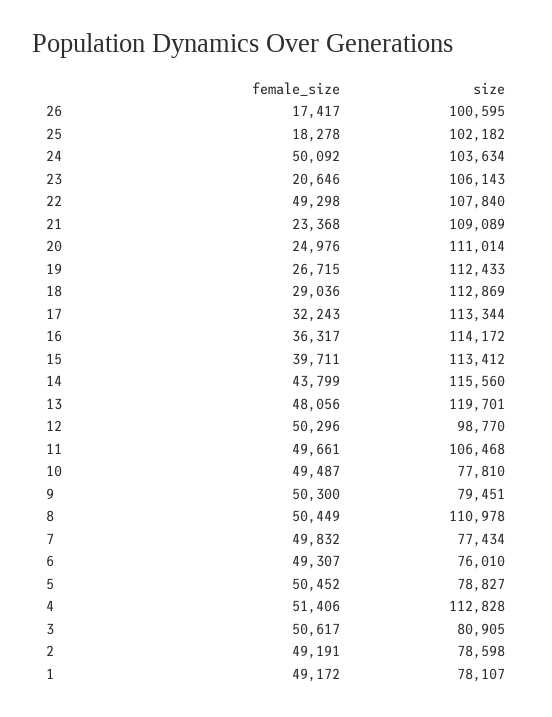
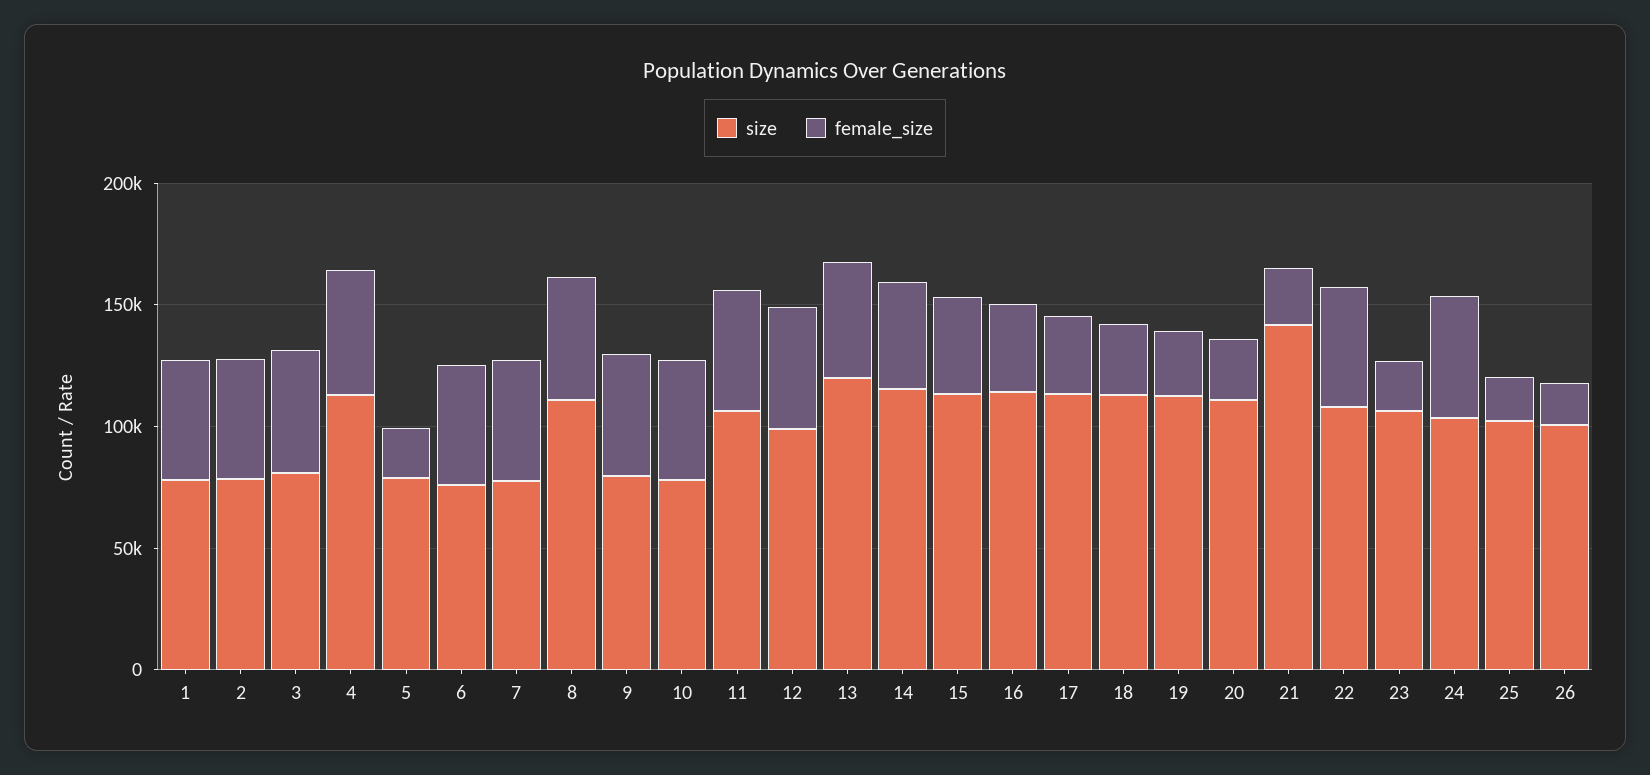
  {
    "female_size": {
      "26": 17417,
      "25": 18278,
      "24": 50092,
      "23": 20646,
      "22": 49298,
      "21": 23368,
      "20": 24976,
      "19": 26715,
      "18": 29036,
      "17": 32243,
      "16": 36317,
      "15": 39711,
      "14": 43799,
      "13": 48056,
      "12": 50296,
      "11": 49661,
      "10": 49487,
      "9": 50300,
      "8": 50449,
      "7": 49832,
      "6": 49307,
-     "5": 50452,
+     "5": 20000,
      "4": 51406,
      "3": 50617,
      "2": 49191,
      "1": 49172
    },
    "size": {
      "26": 100595,
      "25": 102182,
      "24": 103634,
      "23": 106143,
      "22": 107840,
-     "21": 109089,
+     "21": 140000,
      "20": 111014,
      "19": 112433,
      "18": 112869,
      "17": 113344,
      "16": 114172,
      "15": 113412,
      "14": 115560,
      "13": 119701,
      "12": 98770,
      "11": 106468,
      "10": 77810,
      "9": 79451,
      "8": 110978,
      "7": 77434,
      "6": 76010,
      "5": 78827,
      "4": 112828,
      "3": 80905,
      "2": 78598,
      "1": 78107
    }
  }

